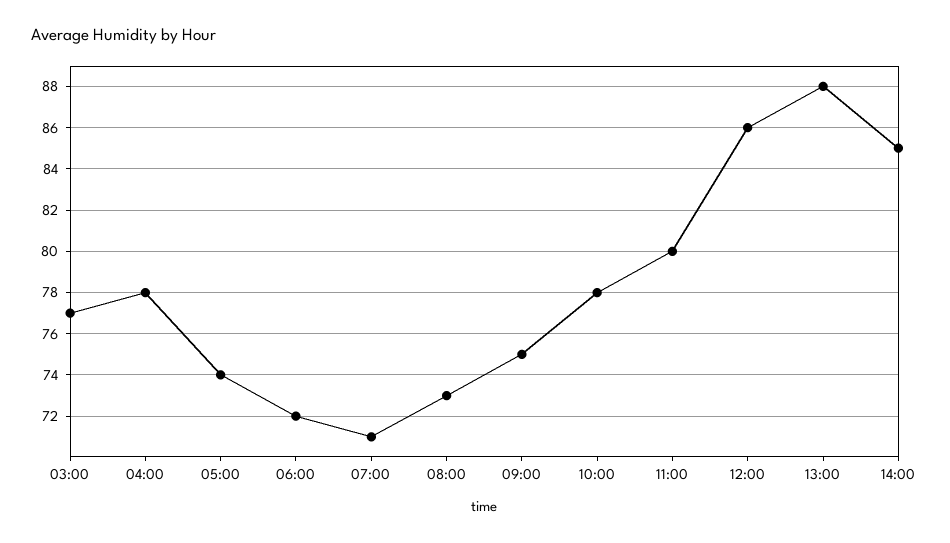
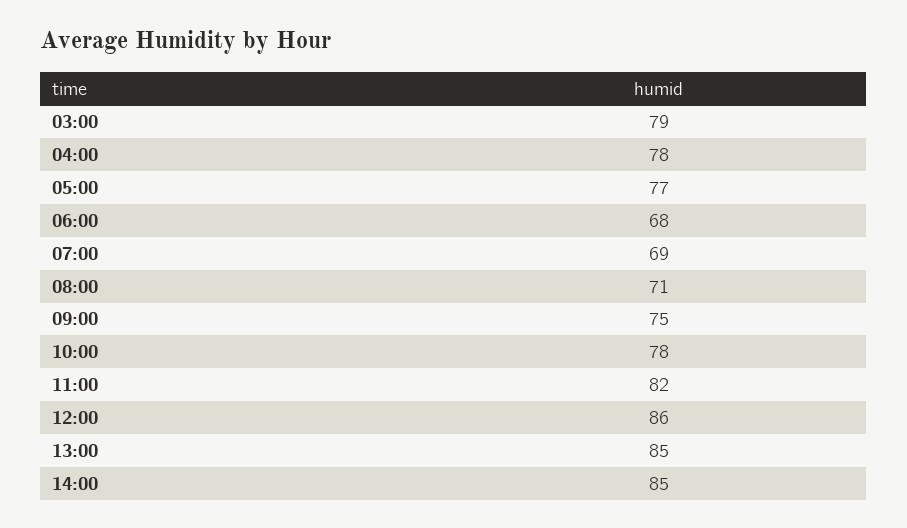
  {
-   "03:00": 77,
+   "03:00": 79,
    "04:00": 78,
-   "05:00": 74,
+   "05:00": 77,
-   "06:00": 72,
+   "06:00": 68,
-   "07:00": 71,
+   "07:00": 69,
-   "08:00": 73,
+   "08:00": 71,
    "09:00": 75,
    "10:00": 78,
-   "11:00": 80,
+   "11:00": 82,
    "12:00": 86,
-   "13:00": 88,
+   "13:00": 85,
    "14:00": 85
  }

